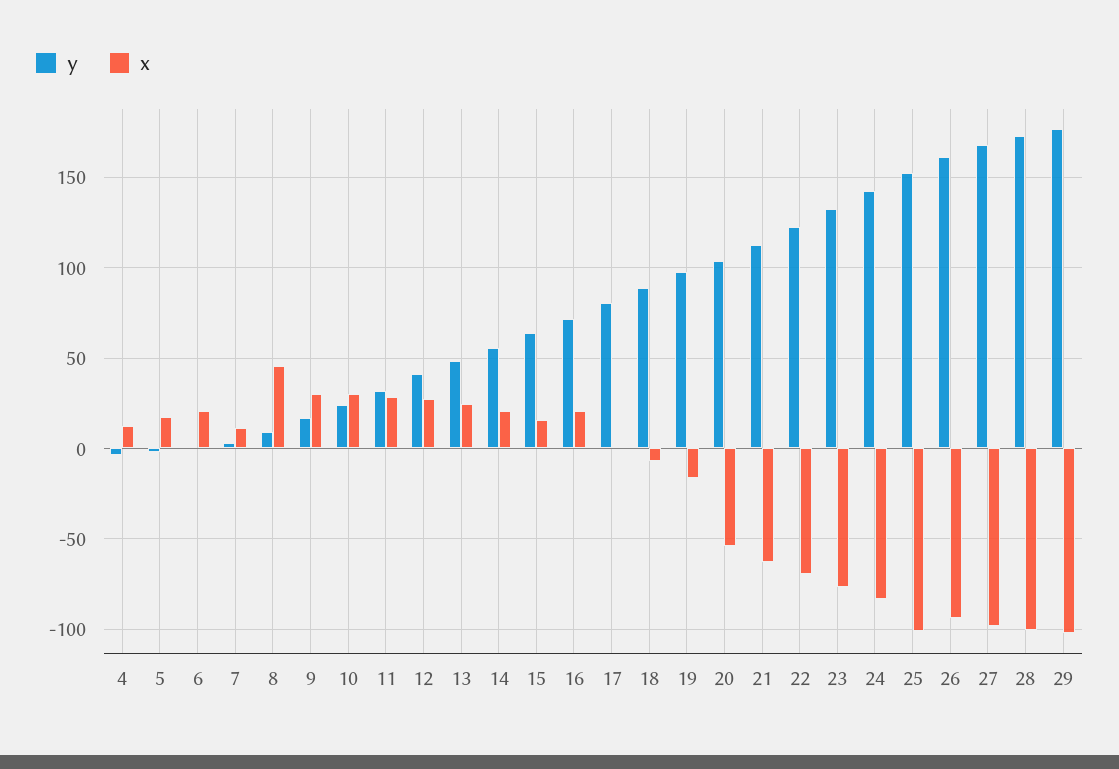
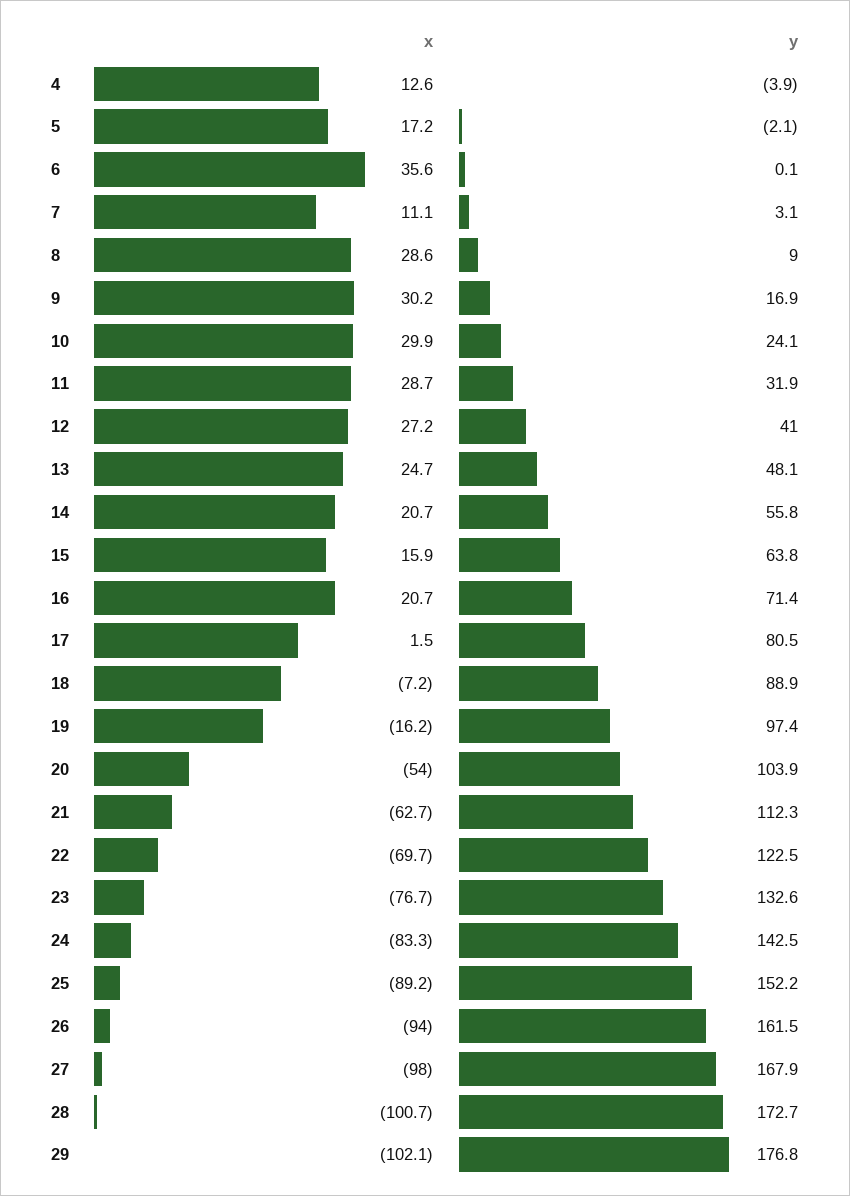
  {
    "y": {
      "4": -3.9,
      "5": -2.1,
      "6": 0.1,
      "7": 3.1,
      "8": 9,
      "9": 16.9,
      "10": 24.1,
      "11": 31.9,
      "12": 41,
      "13": 48.1,
      "14": 55.8,
      "15": 63.8,
      "16": 71.4,
      "17": 80.5,
      "18": 88.9,
      "19": 97.4,
      "20": 103.9,
      "21": 112.3,
      "22": 122.5,
      "23": 132.6,
      "24": 142.5,
      "25": 152.2,
      "26": 161.5,
      "27": 167.9,
      "28": 172.7,
      "29": 176.8
    },
    "x": {
      "4": 12.6,
      "5": 17.2,
-     "6": 20,
+     "6": 35.6,
      "7": 11.1,
-     "8": 45,
+     "8": 28.6,
      "9": 30.2,
      "10": 29.9,
      "11": 28.7,
      "12": 27.2,
      "13": 24.7,
      "14": 20.7,
      "15": 15.9,
      "16": 20.7,
      "17": 1.5,
      "18": -7.2,
      "19": -16.2,
      "20": -54,
      "21": -62.7,
      "22": -69.7,
      "23": -76.7,
      "24": -83.3,
-     "25": -100,
+     "25": -89.2,
      "26": -94,
      "27": -98,
      "28": -100.7,
      "29": -102.1
    }
  }

